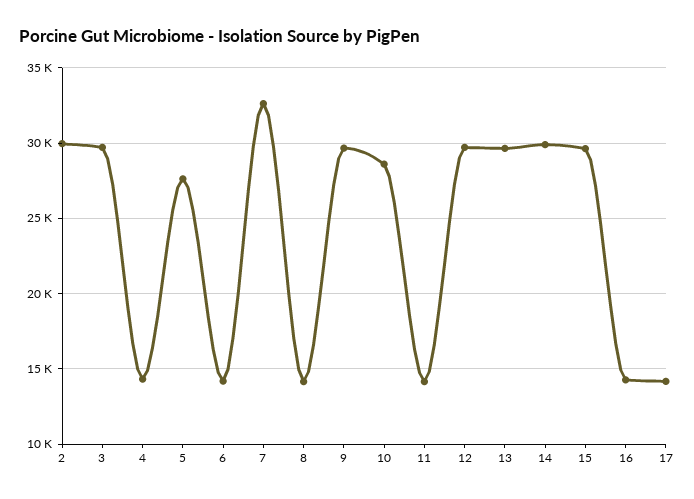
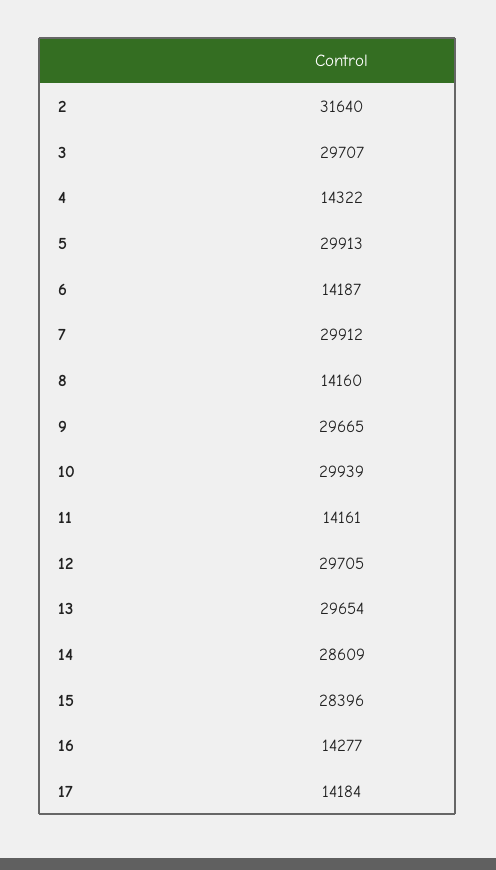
  {
-   "2": 30000,
+   "2": 31640,
    "3": 29707,
    "4": 14322,
-   "5": 27500,
+   "5": 29913,
    "6": 14187,
-   "7": 32500,
+   "7": 29912,
    "8": 14160,
    "9": 29665,
-   "10": 28500,
+   "10": 29939,
    "11": 14161,
    "12": 29705,
    "13": 29654,
-   "14": 30000,
+   "14": 28609,
-   "15": 29500,
+   "15": 28396,
    "16": 14277,
    "17": 14184
  }

